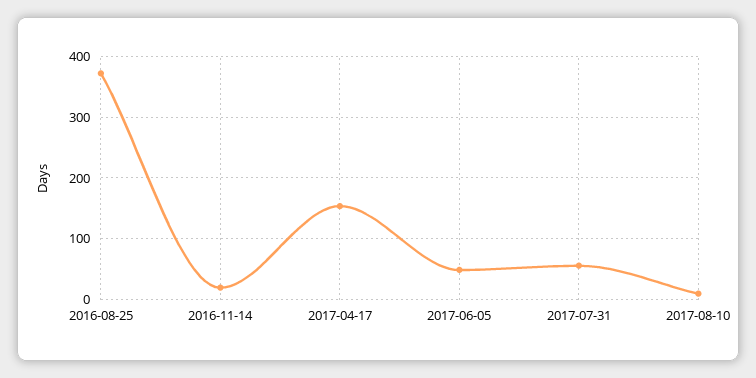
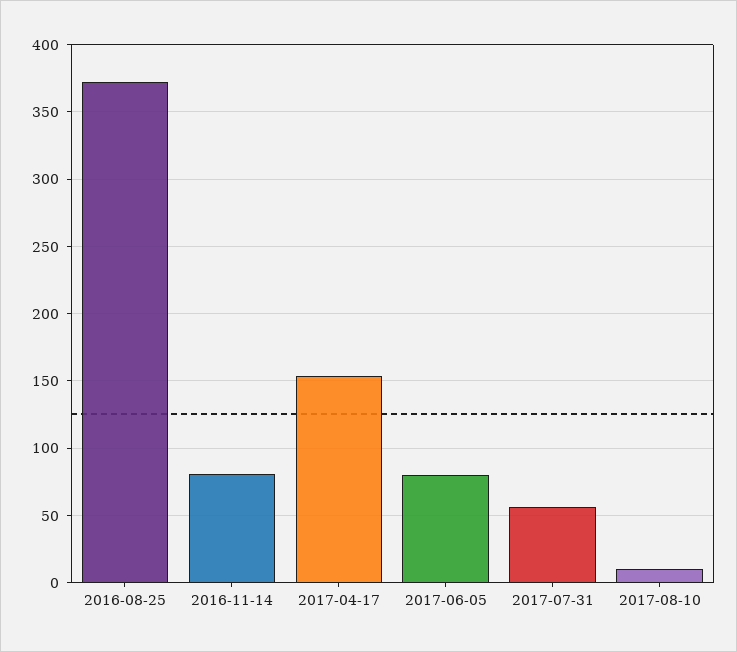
  {
    "2016-08-25": 370,
-   "2016-11-14": 20,
+   "2016-11-14": 80,
    "2017-04-17": 155,
-   "2017-06-05": 50,
+   "2017-06-05": 80,
    "2017-07-31": 55,
    "2017-08-10": 10
  }

